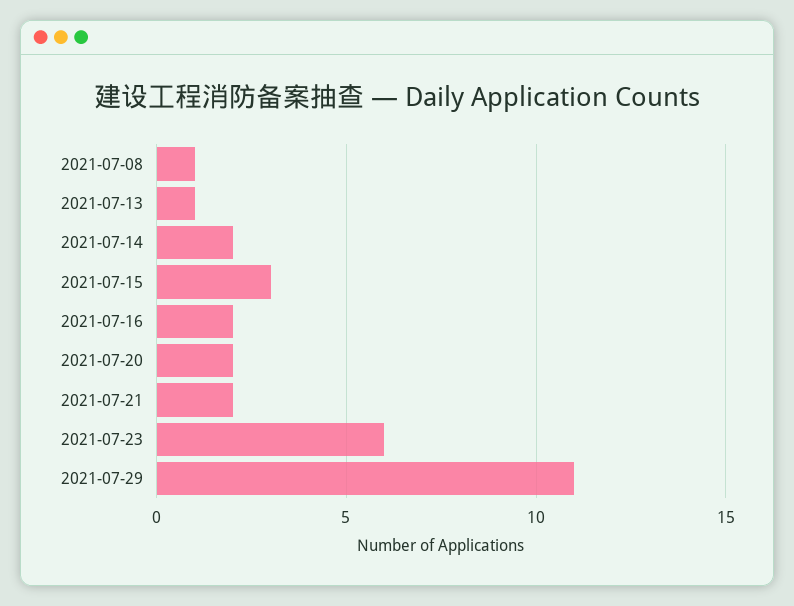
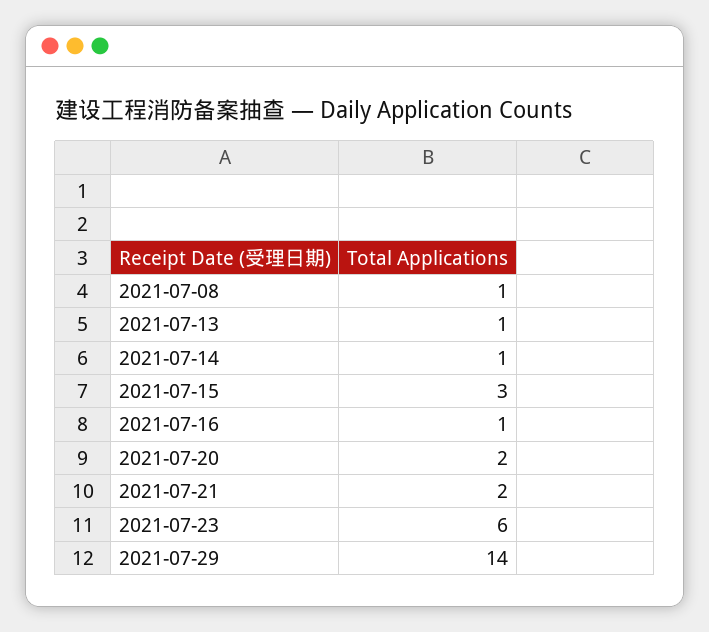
  {
    "2021-07-08": 1,
    "2021-07-13": 1,
-   "2021-07-14": 2,
+   "2021-07-14": 1,
    "2021-07-15": 3,
-   "2021-07-16": 2,
+   "2021-07-16": 1,
    "2021-07-20": 2,
    "2021-07-21": 2,
    "2021-07-23": 6,
-   "2021-07-29": 11
+   "2021-07-29": 14
  }

